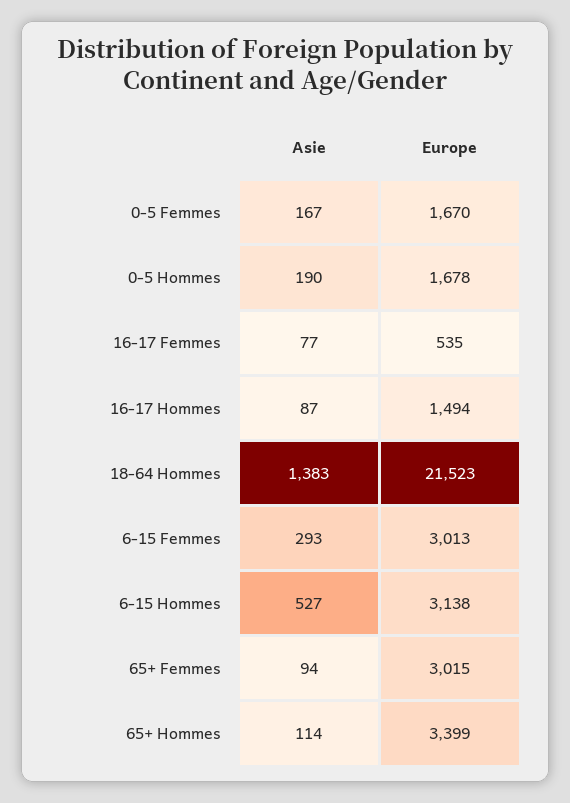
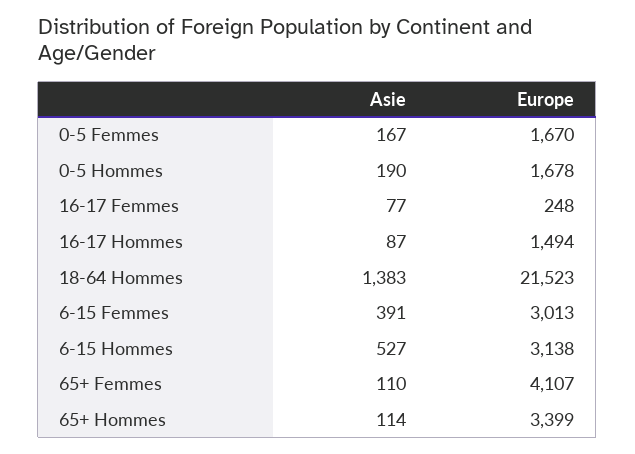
  {
    "Asie": {
      "0-5 Femmes": 167,
      "0-5 Hommes": 190,
      "16-17 Femmes": 77,
      "16-17 Hommes": 87,
      "18-64 Hommes": 1383,
-     "6-15 Femmes": 293,
+     "6-15 Femmes": 391,
      "6-15 Hommes": 527,
-     "65+ Femmes": 94,
+     "65+ Femmes": 110,
      "65+ Hommes": 114
    },
    "Europe": {
      "0-5 Femmes": 1670,
      "0-5 Hommes": 1678,
-     "16-17 Femmes": 535,
+     "16-17 Femmes": 248,
      "16-17 Hommes": 1494,
      "18-64 Hommes": 21523,
      "6-15 Femmes": 3013,
      "6-15 Hommes": 3138,
-     "65+ Femmes": 3015,
+     "65+ Femmes": 4107,
      "65+ Hommes": 3399
    }
  }

